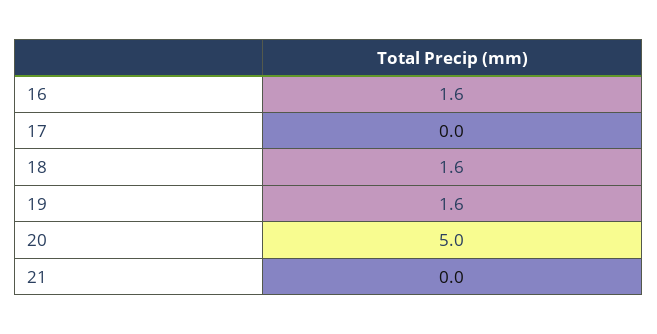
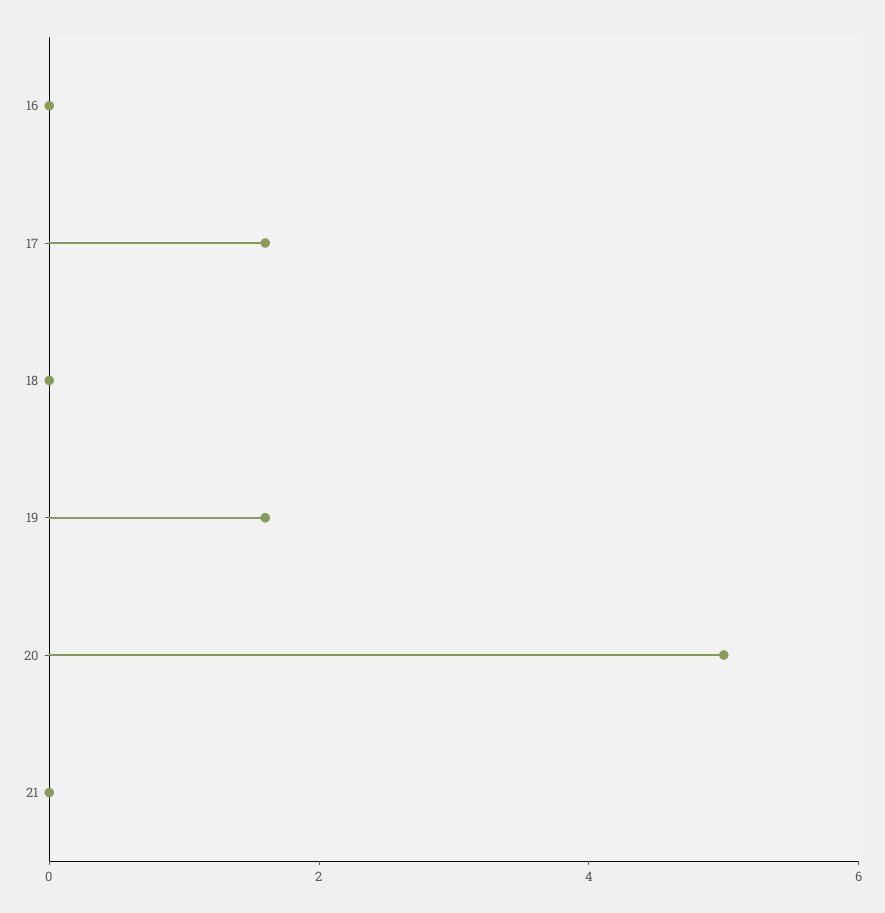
  {
-   "16": 1.6,
+   "16": 0,
-   "17": 0,
+   "17": 1.5,
-   "18": 1.6,
+   "18": 0,
    "19": 1.6,
    "20": 5,
    "21": 0
  }

